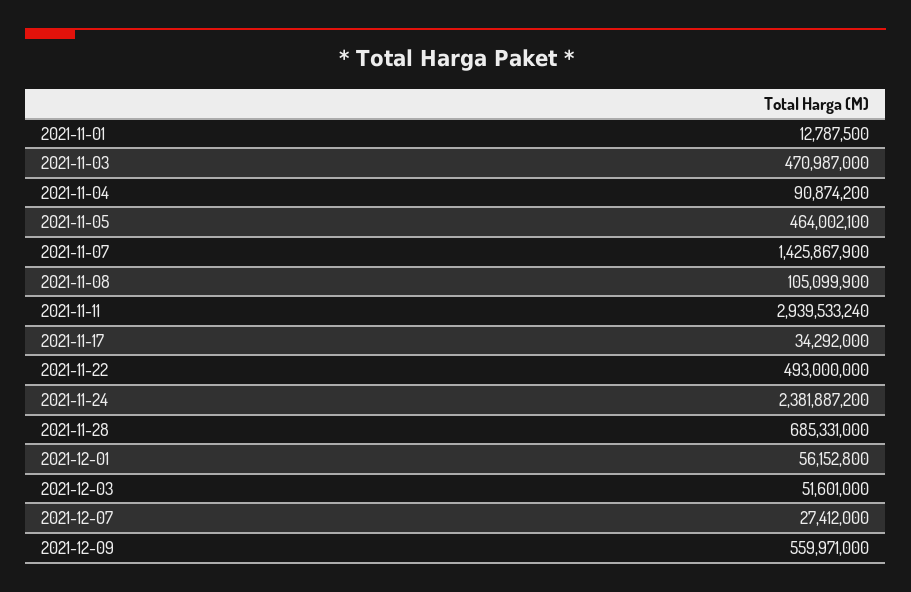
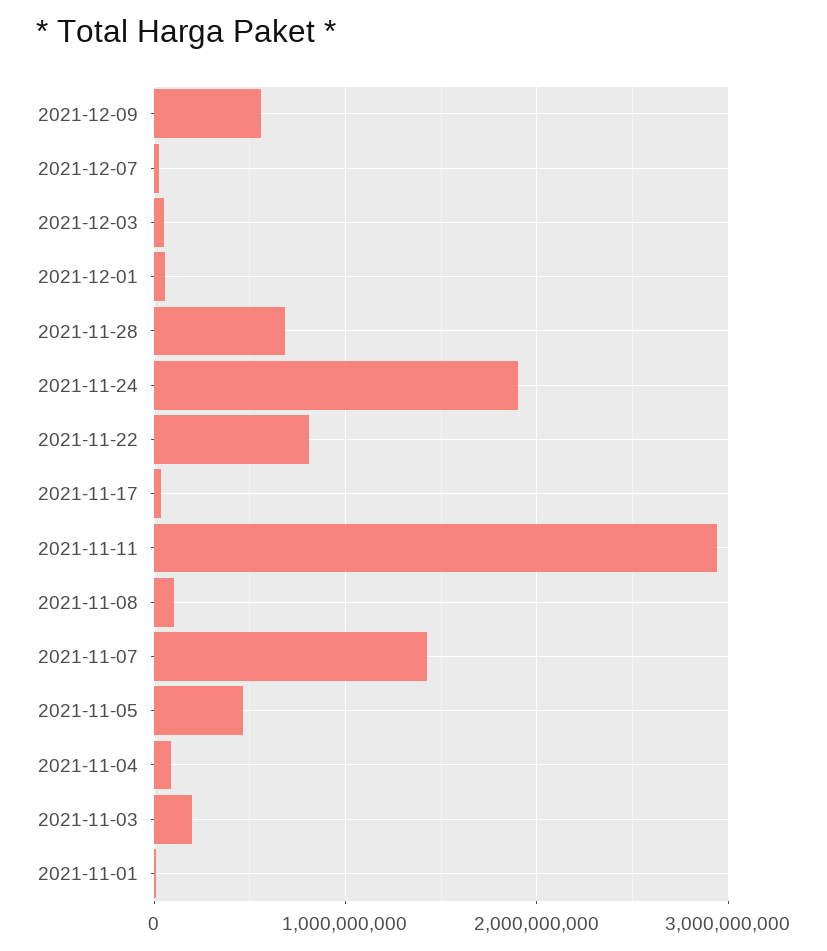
  {
    "2021-11-01": 12787500,
-   "2021-11-03": 470987000,
+   "2021-11-03": 200000000,
    "2021-11-04": 90874200,
    "2021-11-05": 464002100,
    "2021-11-07": 1425867900,
    "2021-11-08": 105099900,
    "2021-11-11": 2939533240,
    "2021-11-17": 34292000,
-   "2021-11-22": 493000000,
+   "2021-11-22": 800000000,
-   "2021-11-24": 2381887200,
+   "2021-11-24": 1900000000,
    "2021-11-28": 685331000,
    "2021-12-01": 56152800,
    "2021-12-03": 51601000,
    "2021-12-07": 27412000,
    "2021-12-09": 559971000
  }

